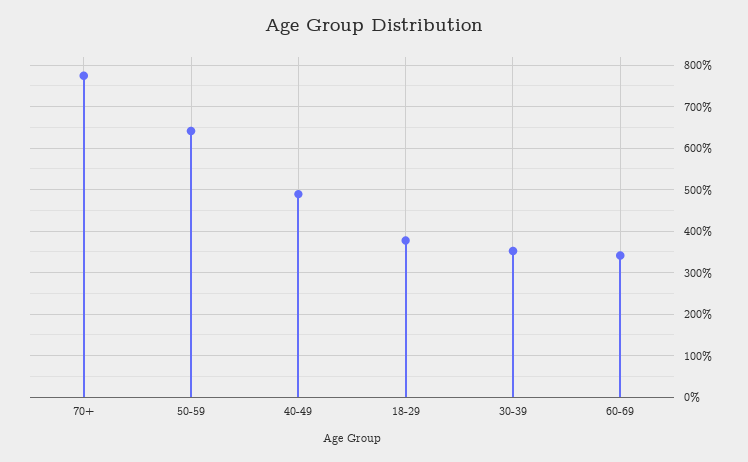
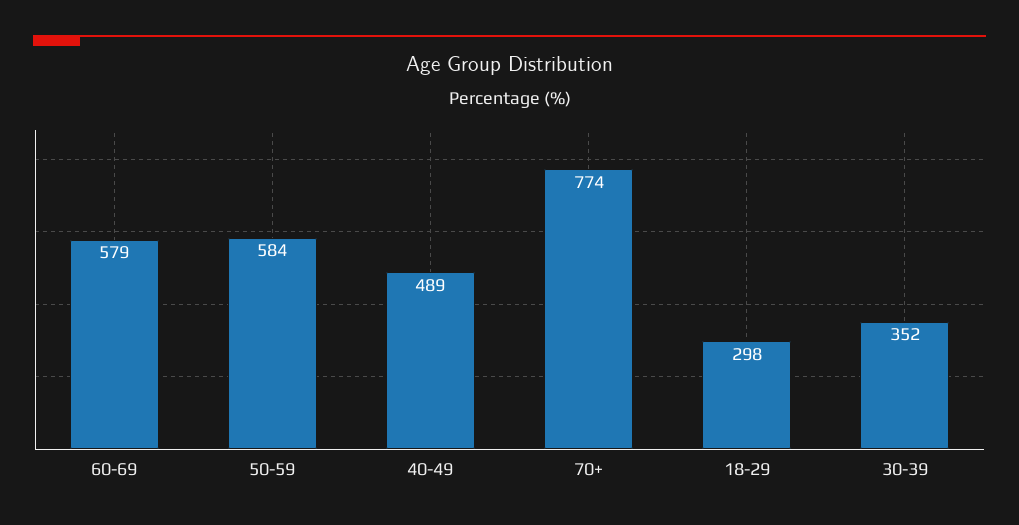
  {
    "70+": 774,
-   "50-59": 640,
+   "50-59": 584,
    "40-49": 489,
-   "18-29": 380,
+   "18-29": 298,
    "30-39": 352,
-   "60-69": 340
+   "60-69": 579
  }

